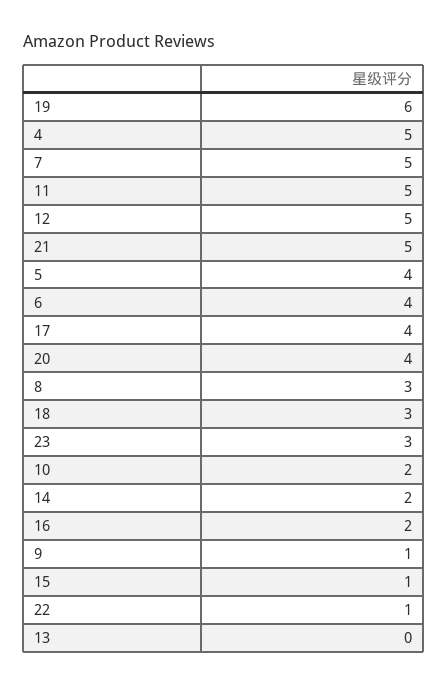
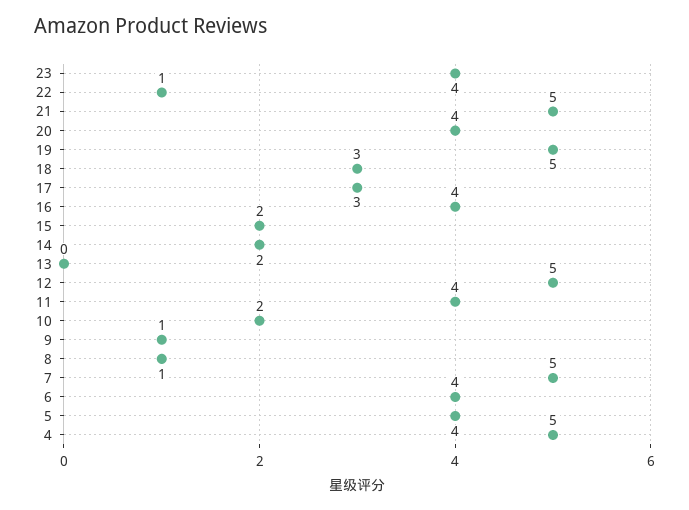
  {
-   "19": 6,
+   "19": 5,
    "4": 5,
    "7": 5,
-   "11": 5,
+   "11": 4,
    "12": 5,
    "21": 5,
    "5": 4,
    "6": 4,
-   "17": 4,
+   "17": 3,
    "20": 4,
-   "8": 3,
+   "8": 1,
    "18": 3,
-   "23": 3,
+   "23": 4,
    "10": 2,
    "14": 2,
-   "16": 2,
+   "16": 4,
    "9": 1,
-   "15": 1,
+   "15": 2,
    "22": 1,
    "13": 0
  }

